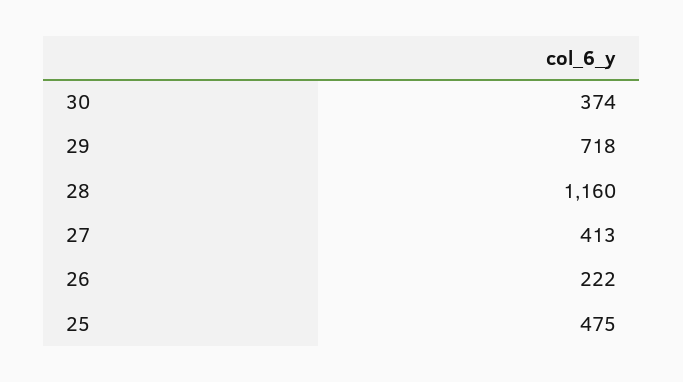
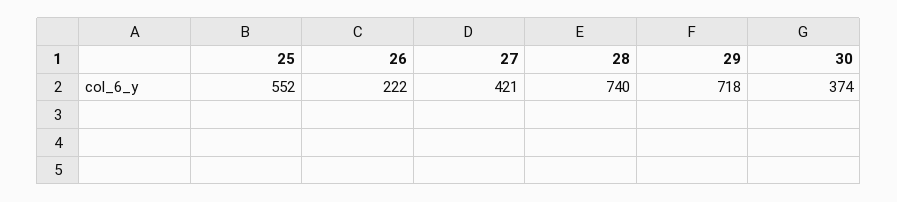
  {
    "30": 374,
    "29": 718,
-   "28": 1160,
+   "28": 740,
-   "27": 413,
+   "27": 421,
    "26": 222,
-   "25": 475
+   "25": 552
  }

